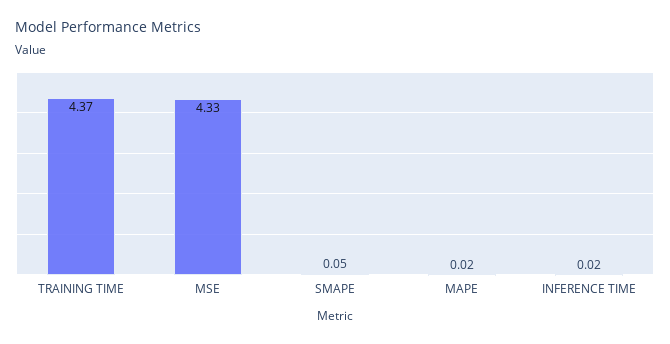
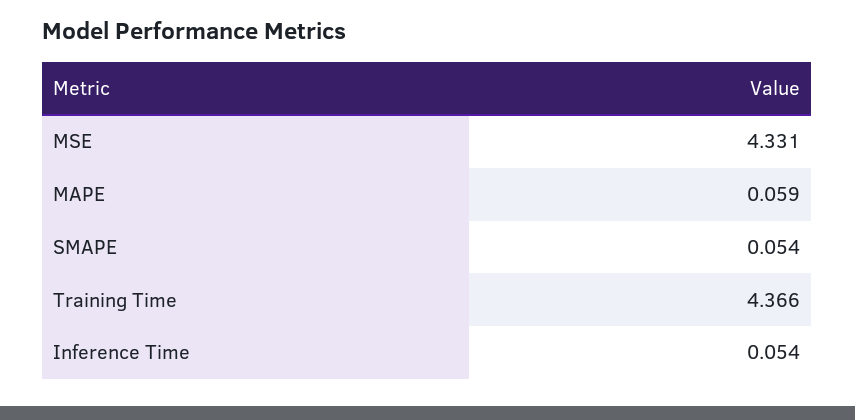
  {
    "TRAINING TIME": 4.366,
    "MSE": 4.331,
    "SMAPE": 0.054,
-   "MAPE": 0.02,
+   "MAPE": 0.059,
-   "INFERENCE TIME": 0.02
+   "INFERENCE TIME": 0.054
  }

